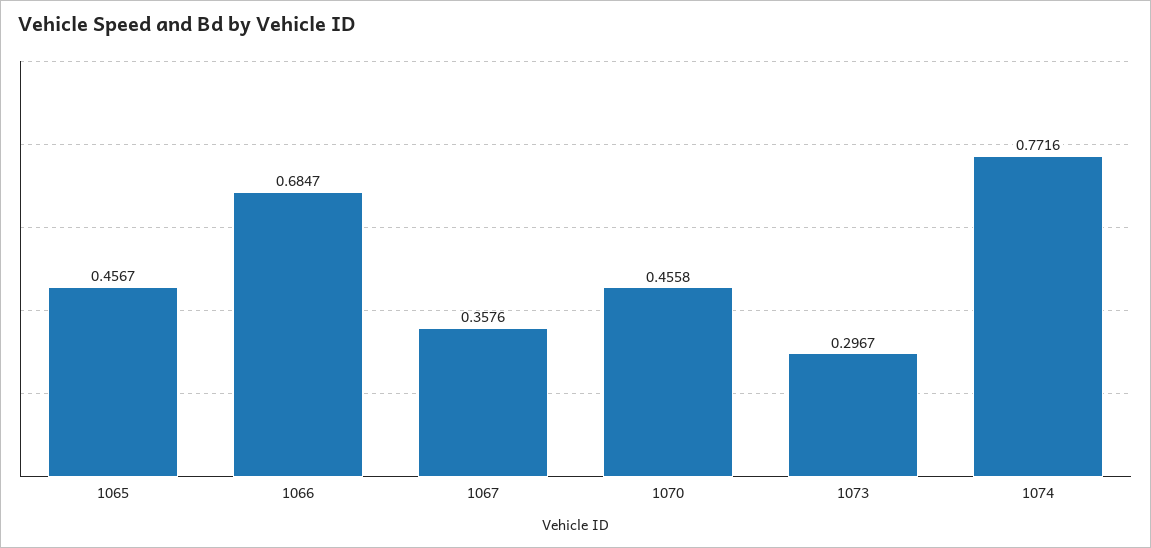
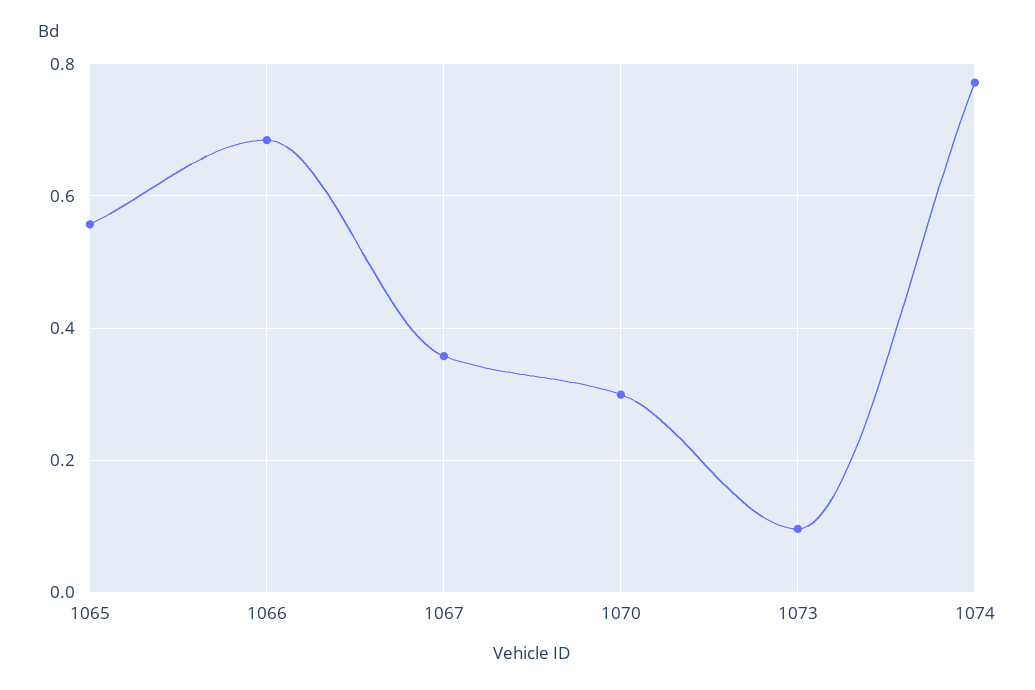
  {
-   "1065": 0.4567,
+   "1065": 0.56,
    "1066": 0.6847,
    "1067": 0.3576,
-   "1070": 0.4558,
+   "1070": 0.3,
-   "1073": 0.2967,
+   "1073": 0.1,
    "1074": 0.7716
  }

